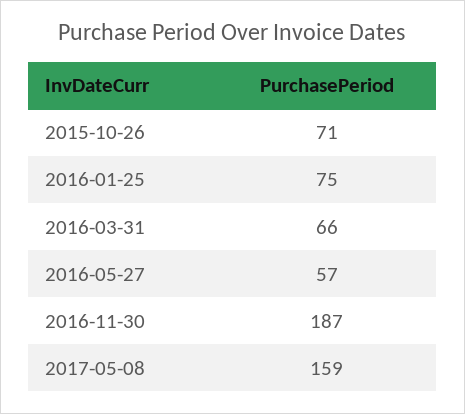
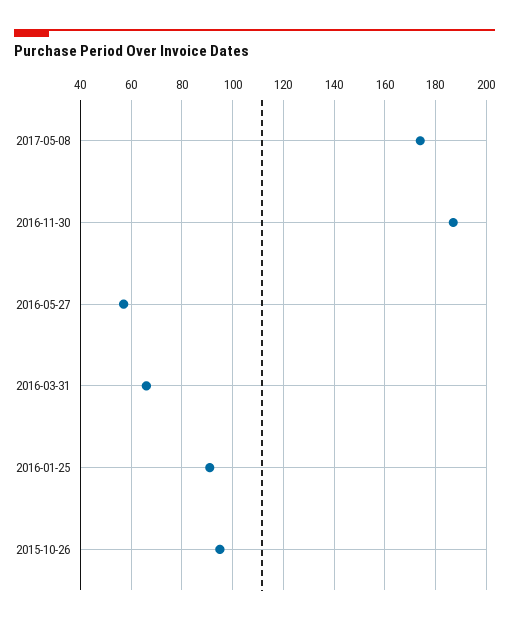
  {
-   "2015-10-26": 71,
+   "2015-10-26": 95,
-   "2016-01-25": 75,
+   "2016-01-25": 90,
    "2016-03-31": 66,
    "2016-05-27": 57,
    "2016-11-30": 187,
-   "2017-05-08": 159
+   "2017-05-08": 175
  }

